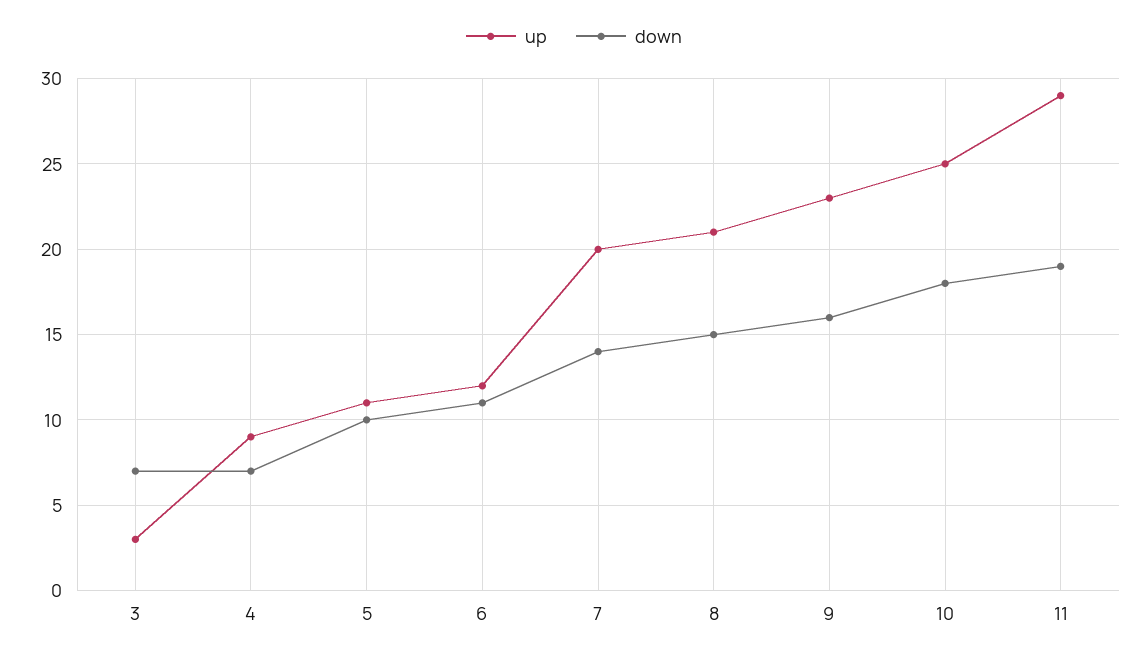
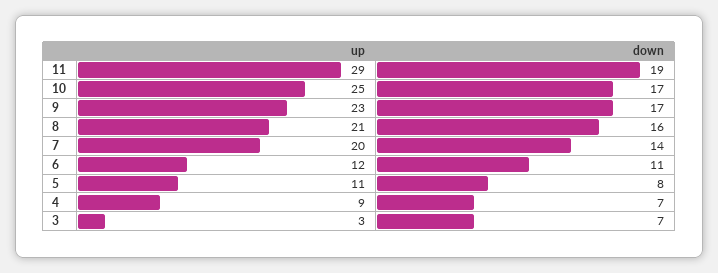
  {
    "up": {
      "3": 3,
      "4": 9,
      "5": 11,
      "6": 12,
      "7": 20,
      "8": 21,
      "9": 23,
      "10": 25,
      "11": 29
    },
    "down": {
      "3": 7,
      "4": 7,
-     "5": 10,
+     "5": 8,
      "6": 11,
      "7": 14,
-     "8": 15,
+     "8": 16,
-     "9": 16,
+     "9": 17,
-     "10": 18,
+     "10": 17,
      "11": 19
    }
  }

